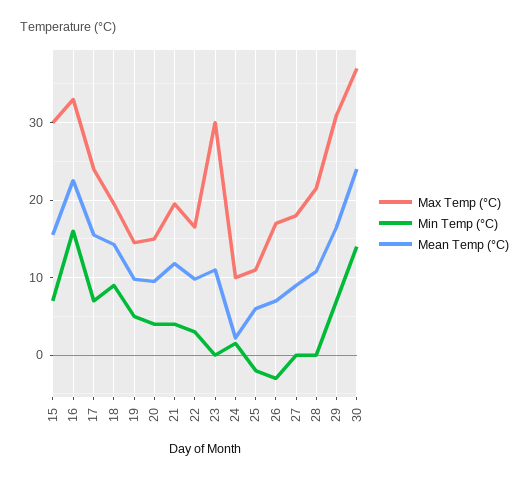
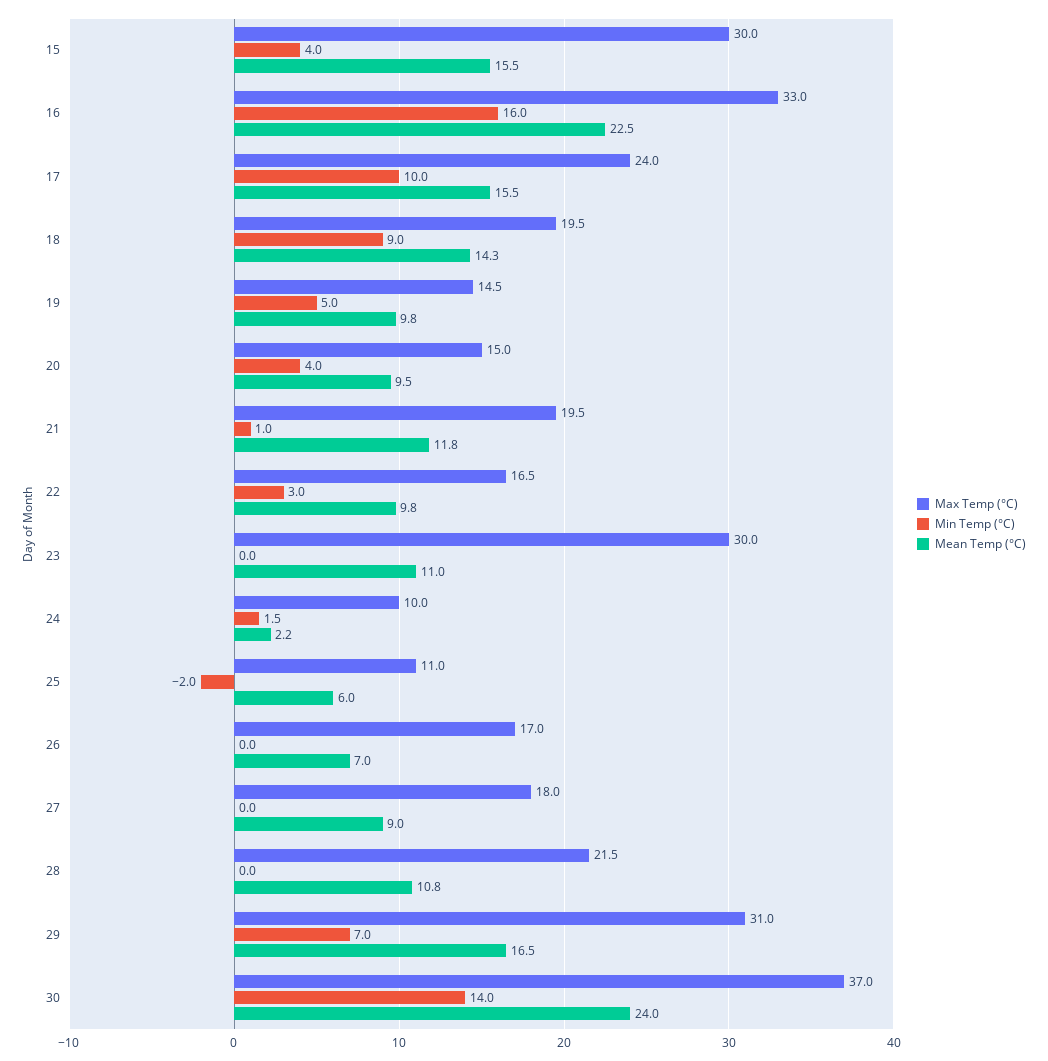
  {
    "Max Temp (°C)": {
      "15": 30,
      "16": 33,
      "17": 24,
      "18": 19.5,
      "19": 14.5,
      "20": 15,
      "21": 19.5,
      "22": 16.5,
      "23": 30,
      "24": 10,
      "25": 11,
      "26": 17,
      "27": 18,
      "28": 21.5,
      "29": 31,
      "30": 37
    },
    "Min Temp (°C)": {
-     "15": 7,
+     "15": 4,
      "16": 16,
-     "17": 7,
+     "17": 10,
      "18": 9,
      "19": 5,
      "20": 4,
-     "21": 4,
+     "21": 1,
      "22": 3,
      "23": 0,
      "24": 1.5,
      "25": -2,
-     "26": -3,
+     "26": 0,
      "27": 0,
      "28": 0,
      "29": 7,
      "30": 14
    },
    "Mean Temp (°C)": {
      "15": 15.5,
      "16": 22.5,
      "17": 15.5,
      "18": 14.3,
      "19": 9.8,
      "20": 9.5,
      "21": 11.8,
      "22": 9.8,
      "23": 11,
      "24": 2.2,
      "25": 6,
      "26": 7,
      "27": 9,
      "28": 10.8,
      "29": 16.5,
      "30": 24
    }
  }

